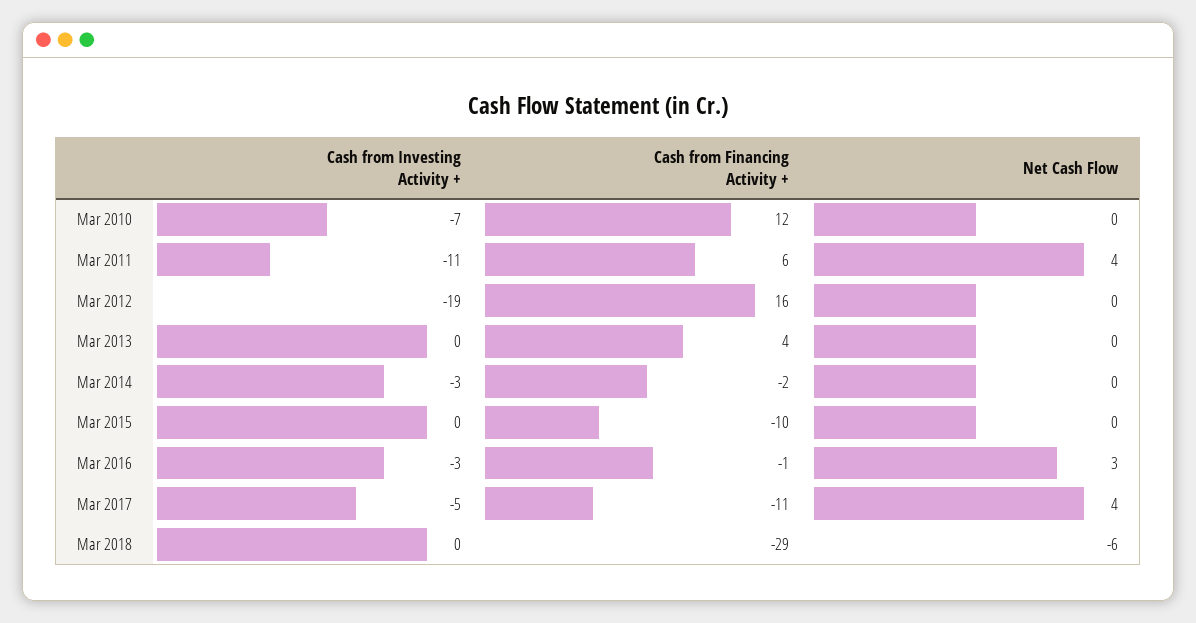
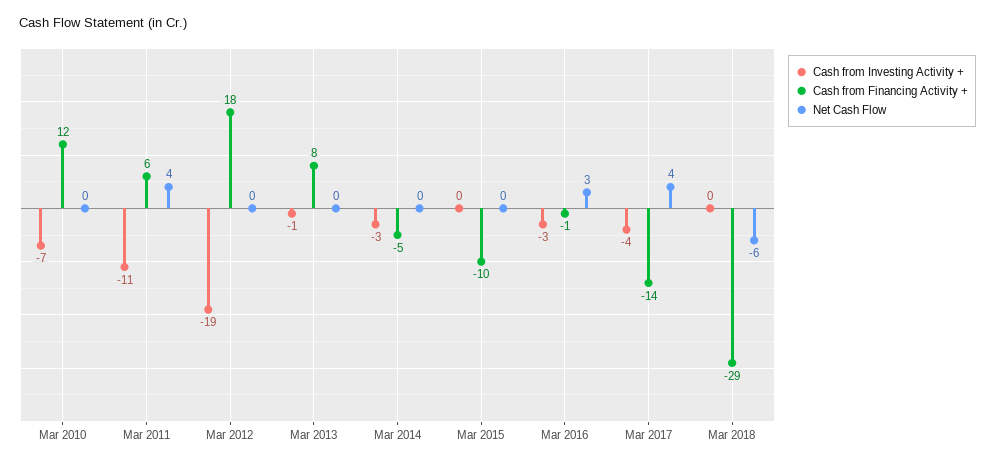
  {
    "Cash from Investing Activity +": {
      "Mar 2010": -7,
      "Mar 2011": -11,
      "Mar 2012": -19,
-     "Mar 2013": 0,
+     "Mar 2013": -1,
      "Mar 2014": -3,
      "Mar 2015": 0,
      "Mar 2016": -3,
-     "Mar 2017": -5,
+     "Mar 2017": -4,
      "Mar 2018": 0
    },
    "Cash from Financing Activity +": {
      "Mar 2010": 12,
      "Mar 2011": 6,
-     "Mar 2012": 16,
+     "Mar 2012": 18,
-     "Mar 2013": 4,
+     "Mar 2013": 8,
-     "Mar 2014": -2,
+     "Mar 2014": -5,
      "Mar 2015": -10,
      "Mar 2016": -1,
-     "Mar 2017": -11,
+     "Mar 2017": -14,
      "Mar 2018": -29
    },
    "Net Cash Flow": {
      "Mar 2010": 0,
      "Mar 2011": 4,
      "Mar 2012": 0,
      "Mar 2013": 0,
      "Mar 2014": 0,
      "Mar 2015": 0,
      "Mar 2016": 3,
      "Mar 2017": 4,
      "Mar 2018": -6
    }
  }

